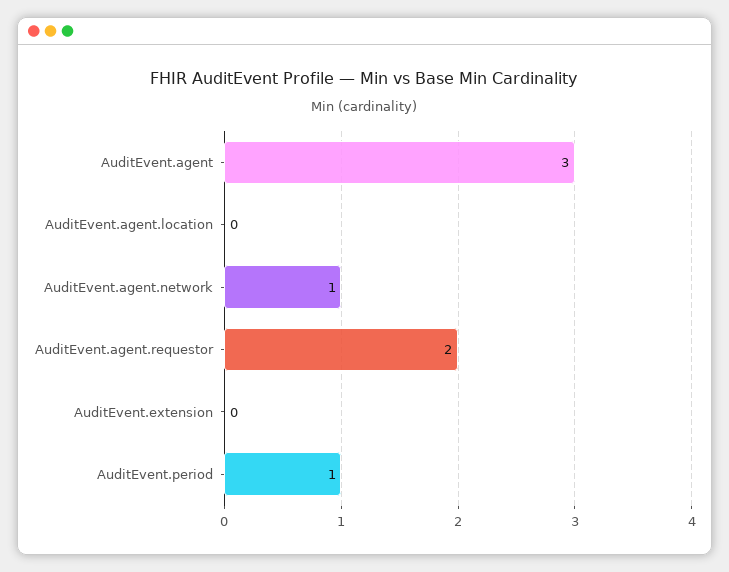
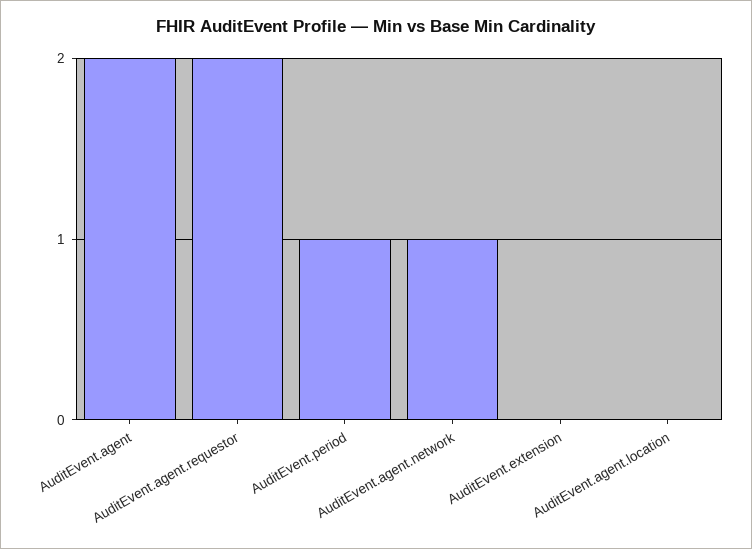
  {
-   "AuditEvent.agent": 3,
+   "AuditEvent.agent": 2,
    "AuditEvent.agent.location": 0,
    "AuditEvent.agent.network": 1,
    "AuditEvent.agent.requestor": 2,
    "AuditEvent.extension": 0,
    "AuditEvent.period": 1
  }

